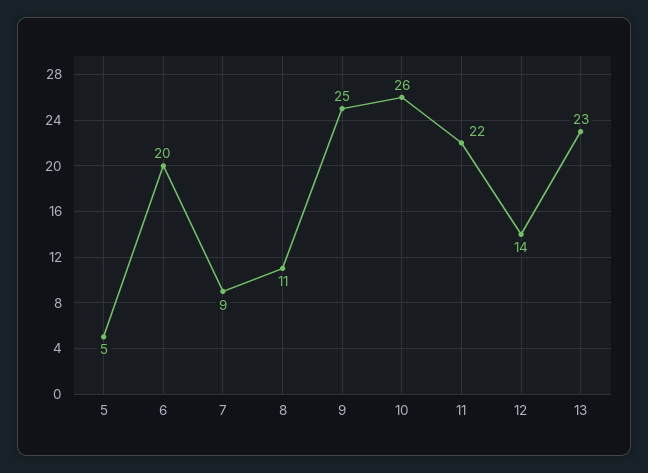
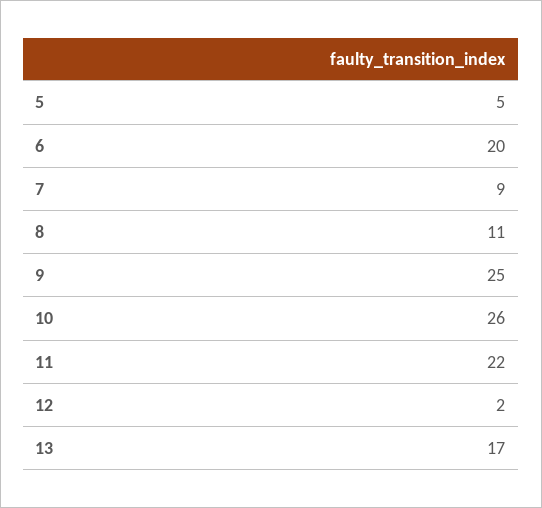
  {
    "5": 5,
    "6": 20,
    "7": 9,
    "8": 11,
    "9": 25,
    "10": 26,
    "11": 22,
-   "12": 14,
+   "12": 2,
-   "13": 23
+   "13": 17
  }

